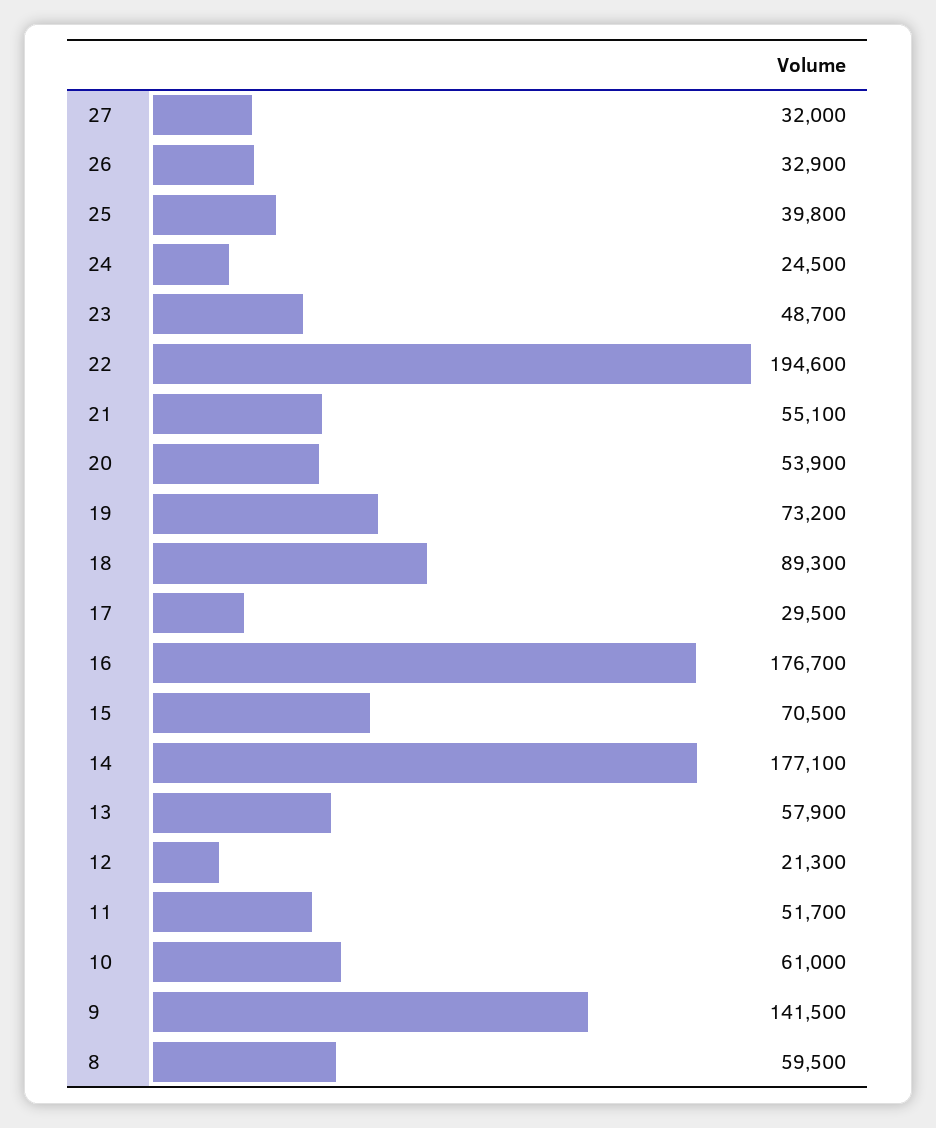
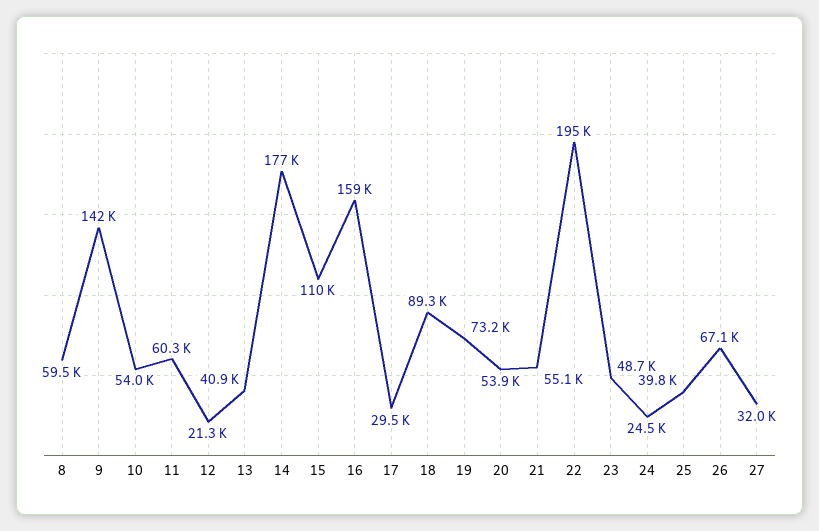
  {
    "27": 32000,
-   "26": 32900,
+   "26": 67100,
    "25": 39800,
    "24": 24500,
    "23": 48700,
    "22": 194600,
    "21": 55100,
    "20": 53900,
    "19": 73200,
    "18": 89300,
    "17": 29500,
-   "16": 176700,
+   "16": 159000,
-   "15": 70500,
+   "15": 110000,
    "14": 177100,
-   "13": 57900,
+   "13": 40900,
    "12": 21300,
-   "11": 51700,
+   "11": 60300,
-   "10": 61000,
+   "10": 54000,
    "9": 141500,
    "8": 59500
  }

